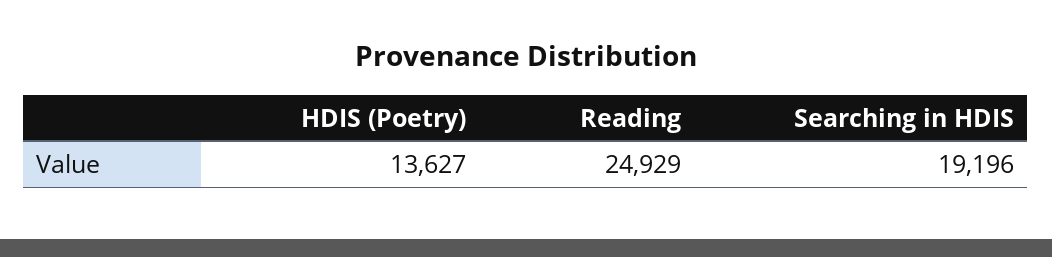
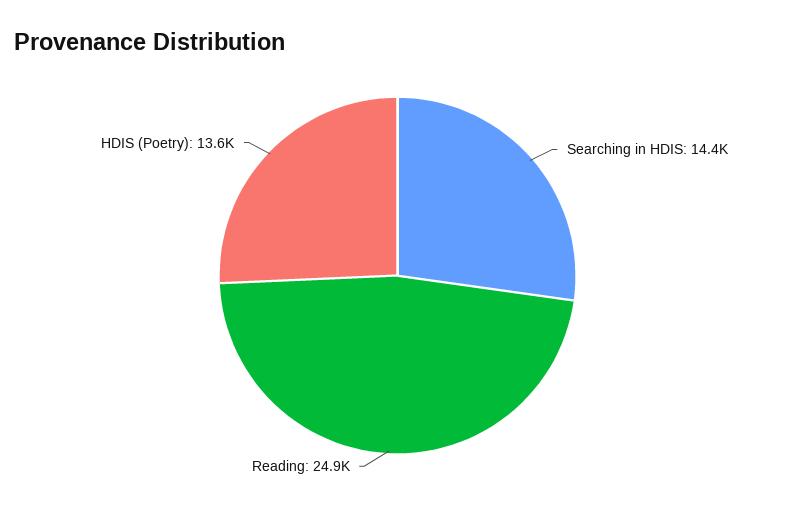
  {
    "HDIS (Poetry)": 13627,
    "Reading": 24929,
-   "Searching in HDIS": 19196
+   "Searching in HDIS": 14400
  }

